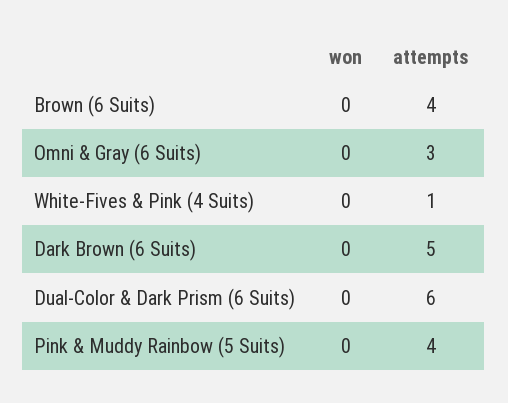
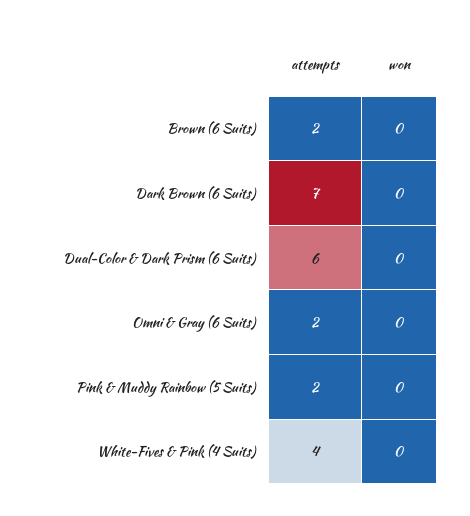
  {
    "won": {
      "Brown (6 Suits)": 0,
      "Omni & Gray (6 Suits)": 0,
      "White-Fives & Pink (4 Suits)": 0,
      "Dark Brown (6 Suits)": 0,
      "Dual-Color & Dark Prism (6 Suits)": 0,
      "Pink & Muddy Rainbow (5 Suits)": 0
    },
    "attempts": {
-     "Brown (6 Suits)": 4,
+     "Brown (6 Suits)": 2,
-     "Omni & Gray (6 Suits)": 3,
+     "Omni & Gray (6 Suits)": 2,
-     "White-Fives & Pink (4 Suits)": 1,
+     "White-Fives & Pink (4 Suits)": 4,
-     "Dark Brown (6 Suits)": 5,
+     "Dark Brown (6 Suits)": 7,
      "Dual-Color & Dark Prism (6 Suits)": 6,
-     "Pink & Muddy Rainbow (5 Suits)": 4
+     "Pink & Muddy Rainbow (5 Suits)": 2
    }
  }

